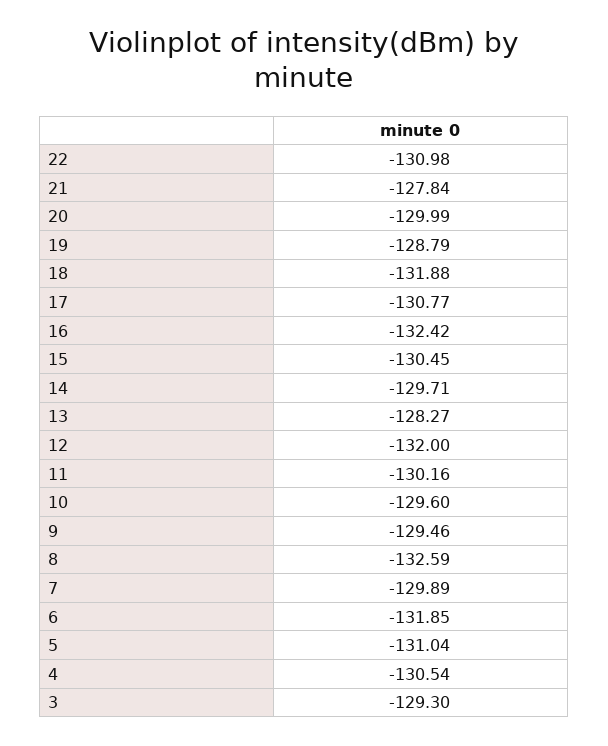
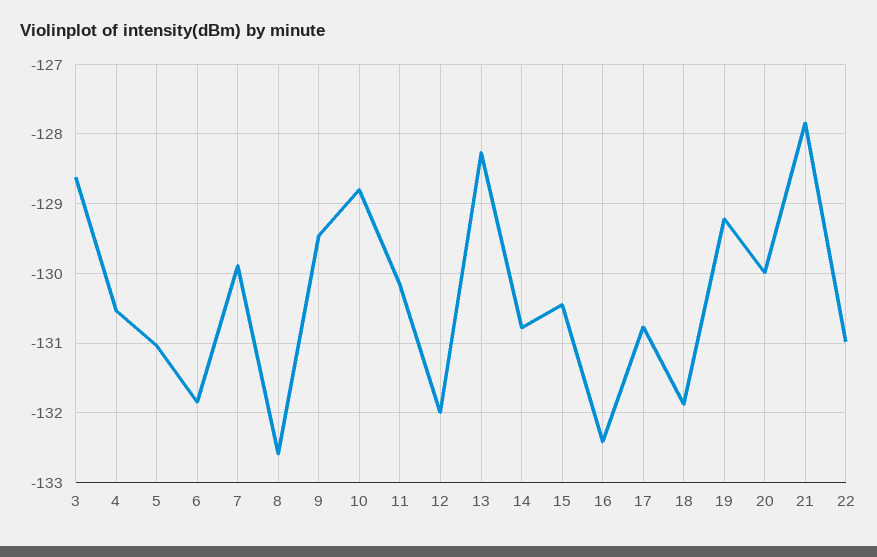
  {
    "22": -130.98,
    "21": -127.84,
    "20": -129.99,
-   "19": -128.79,
+   "19": -129.2,
    "18": -131.88,
    "17": -130.77,
    "16": -132.42,
    "15": -130.45,
-   "14": -129.71,
+   "14": -130.8,
    "13": -128.27,
    "12": -132,
    "11": -130.16,
-   "10": -129.6,
+   "10": -128.8,
    "9": -129.46,
    "8": -132.59,
    "7": -129.89,
    "6": -131.85,
    "5": -131.04,
    "4": -130.54,
-   "3": -129.3
+   "3": -128.6
  }

